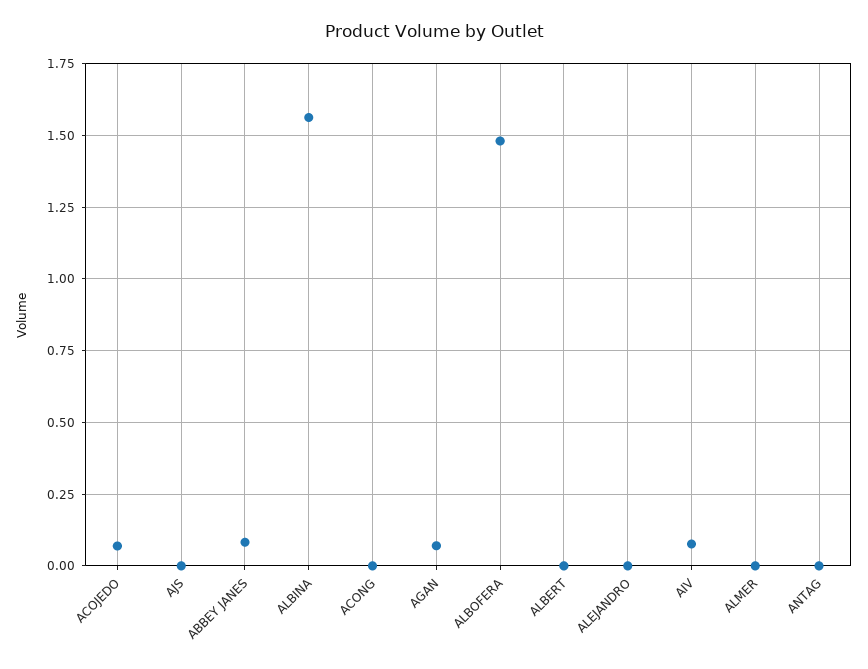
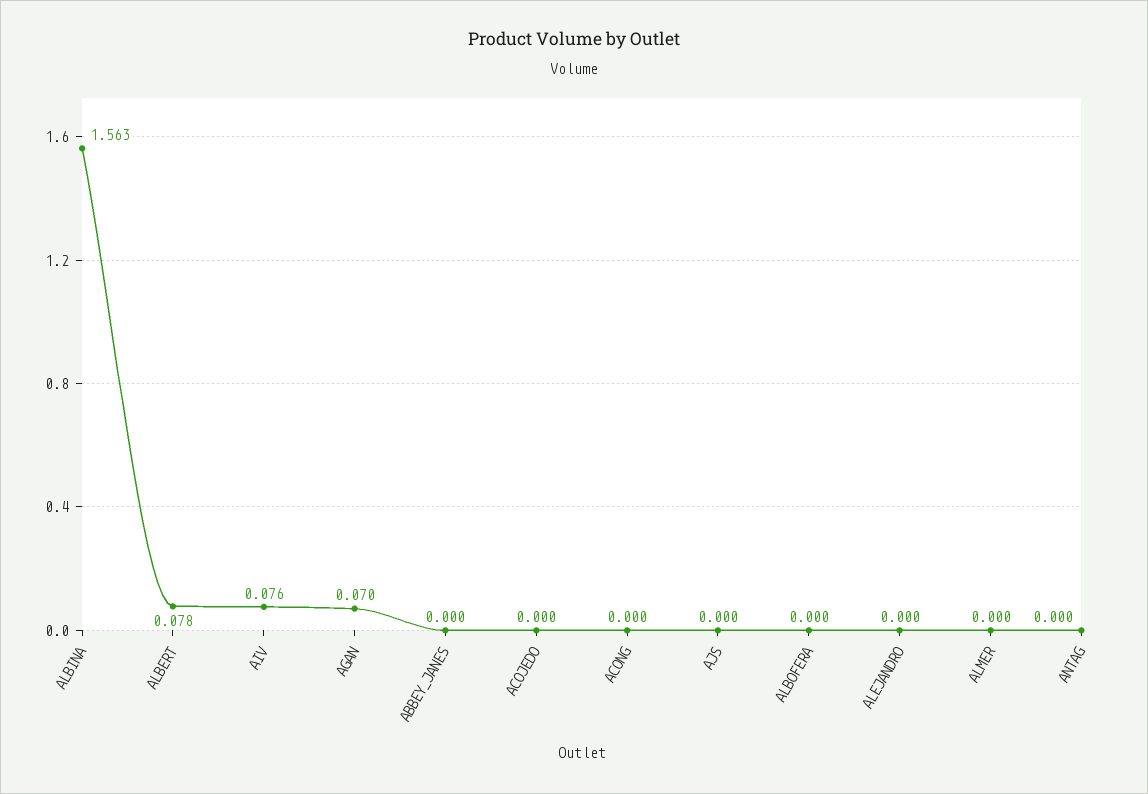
  {
-   "ACOJEDO": 0.075,
+   "ACOJEDO": 0,
    "AJS": 0,
-   "ABBEY JANES": 0.075,
+   "ABBEY JANES": 0,
    "ALBINA": 1.563,
    "ACONG": 0,
    "AGAN": 0.07,
-   "ALBOFERA": 1.475,
+   "ALBOFERA": 0,
-   "ALBERT": 0,
+   "ALBERT": 0.078,
    "ALEJANDRO": 0,
    "AIV": 0.076,
    "ALMER": 0,
    "ANTAG": 0
  }

